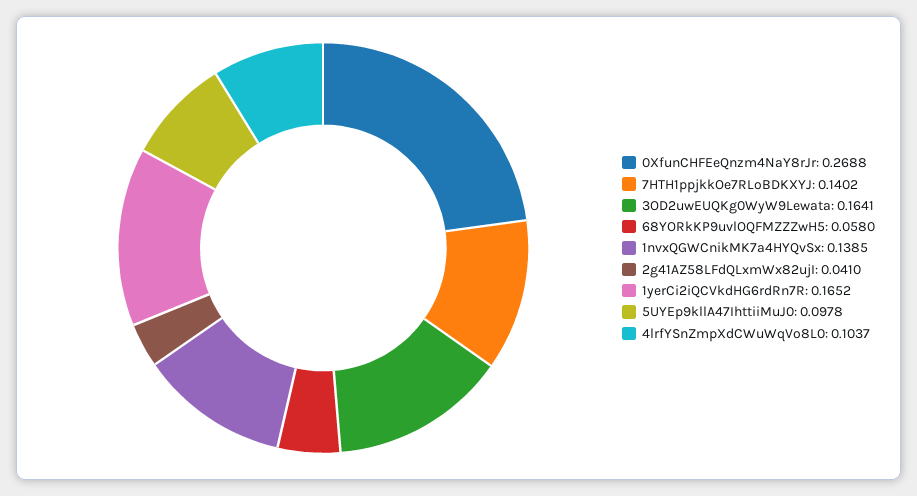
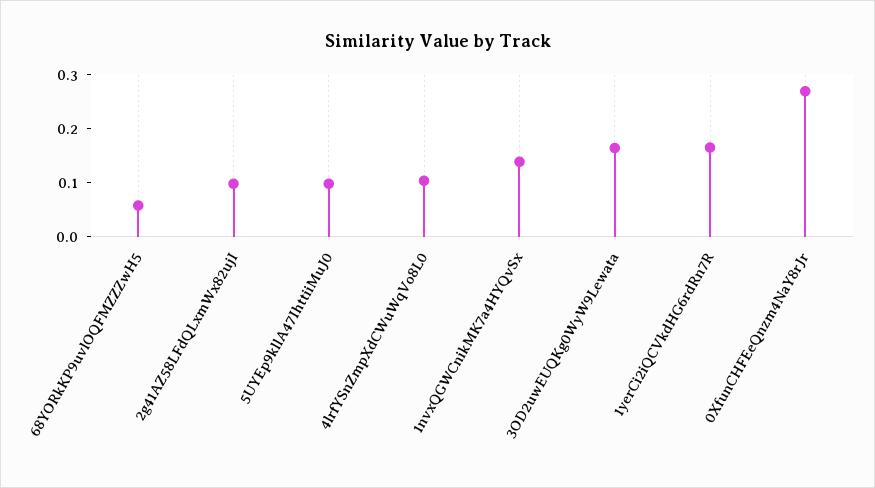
  {
    "0XfunCHFEeQnzm4NaY8rJr": 0.2688,
-   "7HTH1ppjkkOe7RLoBDKXYJ": 0.1402,
    "3OD2uwEUQKg0WyW9Lewata": 0.1641,
    "68YORkKP9uvlOQFMZZZwH5": 0.058,
    "1nvxQGWCnikMK7a4HYQvSx": 0.1385,
-   "2g41AZ58LFdQLxmWx82ujI": 0.041,
+   "2g41AZ58LFdQLxmWx82ujI": 0.1,
    "1yerCi2iQCVkdHG6rdRn7R": 0.1652,
    "5UYEp9kllA47IhttiiMuJ0": 0.0978,
    "4lrfYSnZmpXdCWuWqVo8L0": 0.1037
  }

